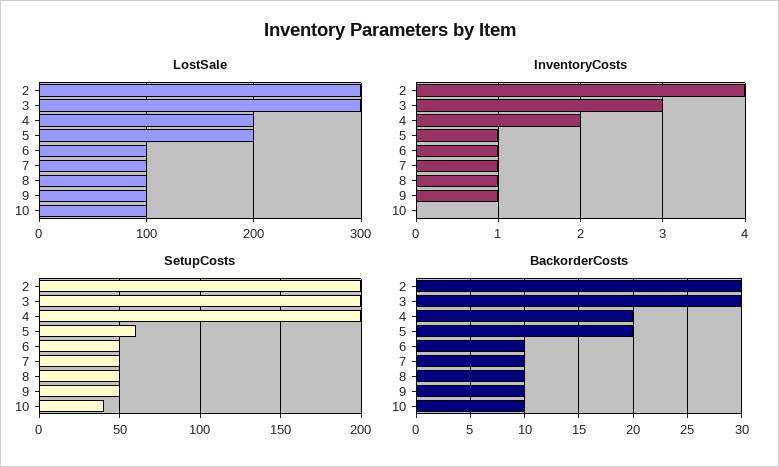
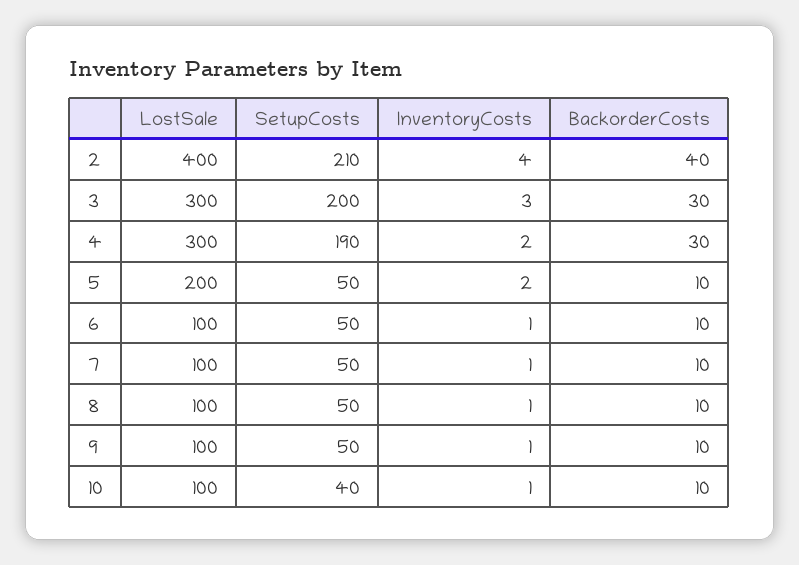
  {
    "LostSale": {
-     "2": 300,
+     "2": 400,
      "3": 300,
-     "4": 200,
+     "4": 300,
      "5": 200,
      "6": 100,
      "7": 100,
      "8": 100,
      "9": 100,
      "10": 100
    },
    "InventoryCosts": {
      "2": 4,
      "3": 3,
      "4": 2,
-     "5": 1,
+     "5": 2,
      "6": 1,
      "7": 1,
      "8": 1,
      "9": 1,
-     "10": 0
+     "10": 1
    },
    "SetupCosts": {
-     "2": 200,
+     "2": 210,
      "3": 200,
-     "4": 200,
+     "4": 190,
-     "5": 60,
+     "5": 50,
      "6": 50,
      "7": 50,
      "8": 50,
      "9": 50,
      "10": 40
    },
    "BackorderCosts": {
-     "2": 30,
+     "2": 40,
      "3": 30,
-     "4": 20,
+     "4": 30,
-     "5": 20,
+     "5": 10,
      "6": 10,
      "7": 10,
      "8": 10,
      "9": 10,
      "10": 10
    }
  }

